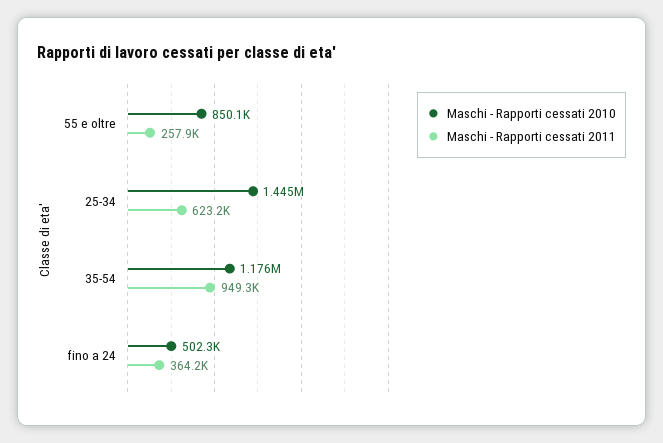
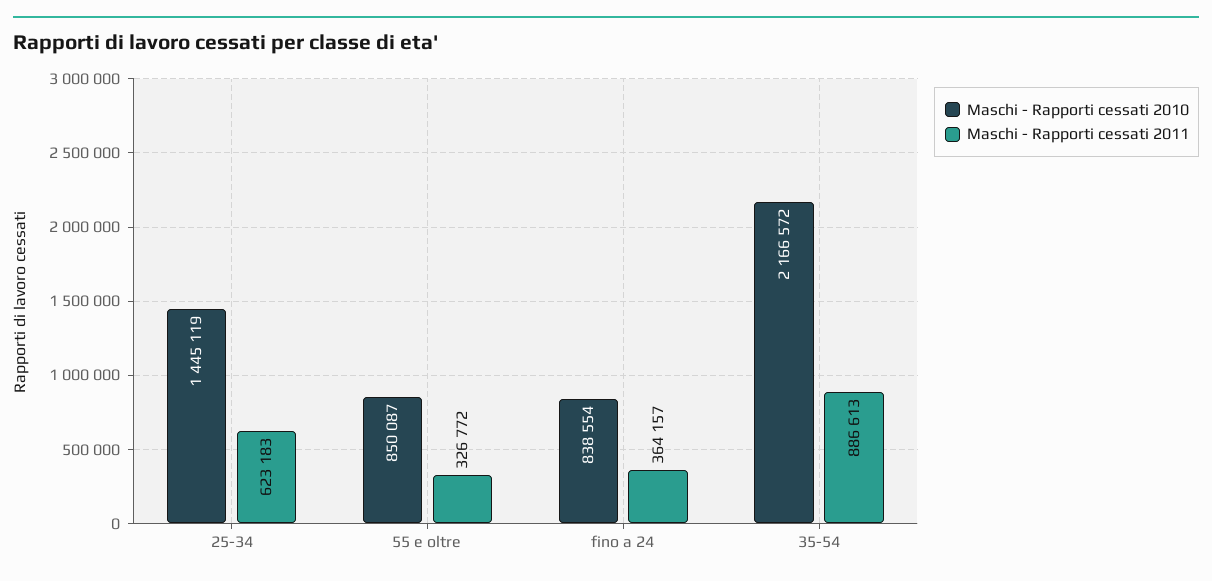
  {
    "Maschi - Rapporti cessati 2010": {
      "55 e oltre": 850087,
      "25-34": 1445119,
-     "35-54": 1176000,
+     "35-54": 2166572,
-     "fino a 24": 502300
+     "fino a 24": 838554
    },
    "Maschi - Rapporti cessati 2011": {
-     "55 e oltre": 257900,
+     "55 e oltre": 326772,
      "25-34": 623183,
-     "35-54": 949300,
+     "35-54": 886613,
      "fino a 24": 364157
    }
  }

